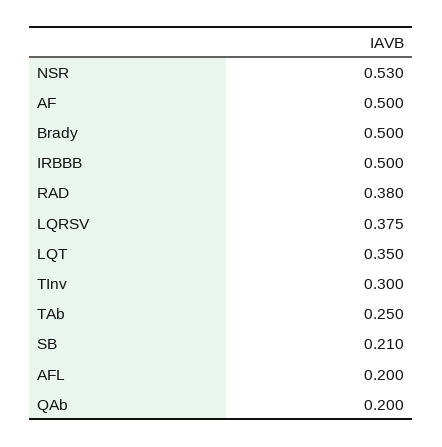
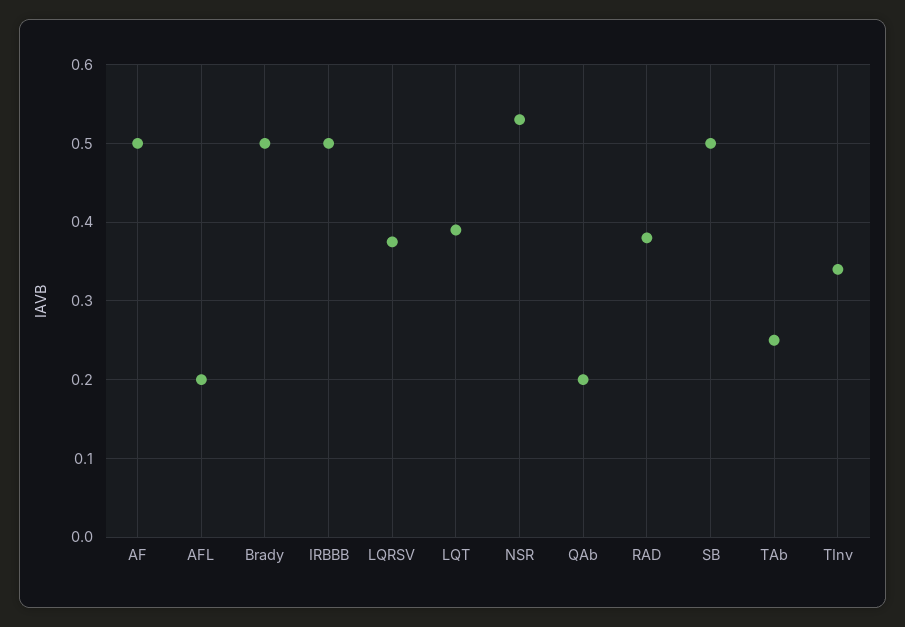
  {
    "NSR": 0.53,
    "AF": 0.5,
    "Brady": 0.5,
    "IRBBB": 0.5,
    "RAD": 0.38,
    "LQRSV": 0.375,
-   "LQT": 0.35,
+   "LQT": 0.39,
-   "TInv": 0.3,
+   "TInv": 0.34,
    "TAb": 0.25,
-   "SB": 0.21,
+   "SB": 0.5,
    "AFL": 0.2,
    "QAb": 0.2
  }

